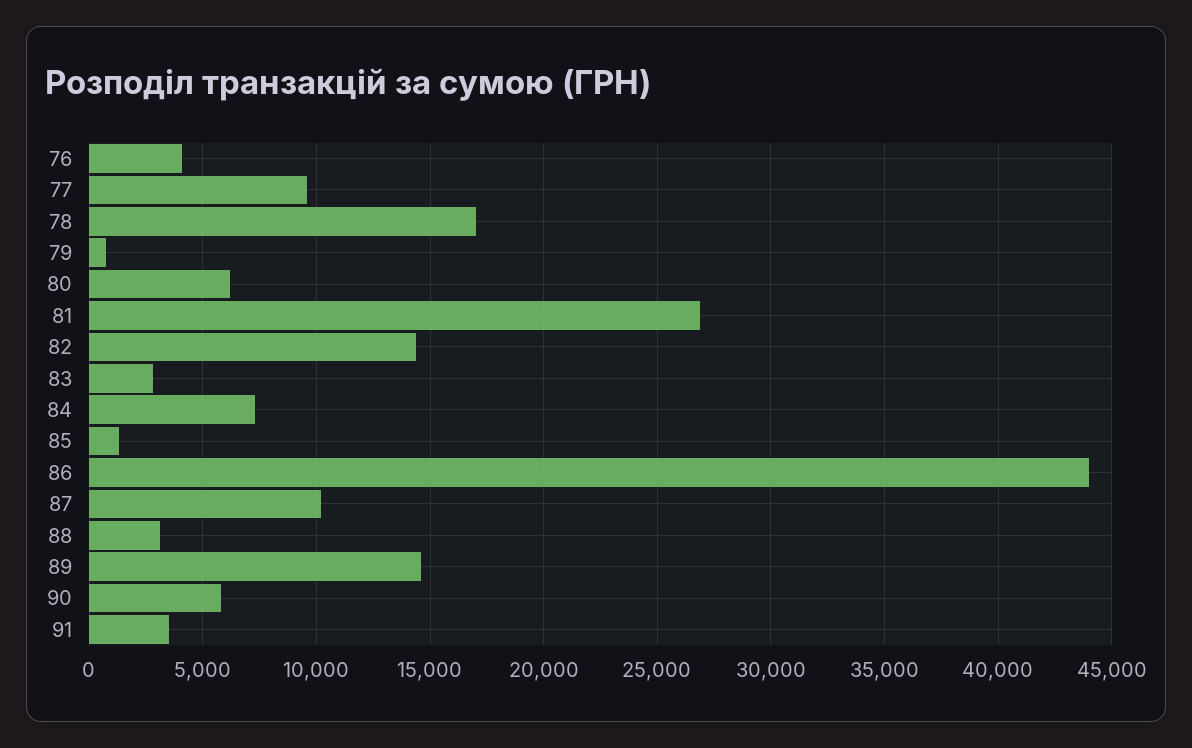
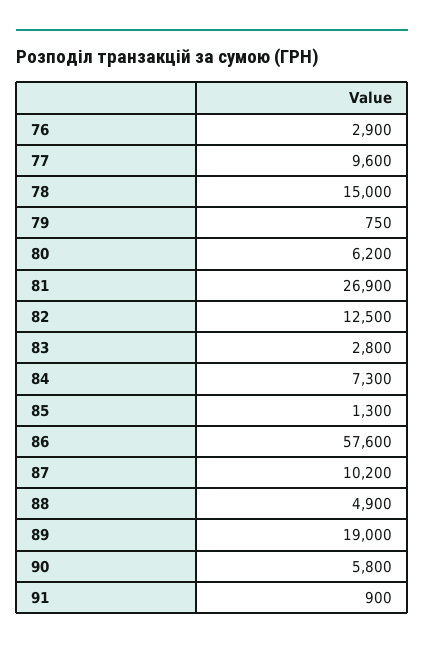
  {
-   "76": 4000,
+   "76": 2900,
    "77": 9600,
-   "78": 17000,
+   "78": 15000,
    "79": 750,
    "80": 6200,
    "81": 26900,
-   "82": 14500,
+   "82": 12500,
    "83": 2800,
    "84": 7300,
    "85": 1300,
-   "86": 44000,
+   "86": 57600,
    "87": 10200,
-   "88": 3000,
+   "88": 4900,
-   "89": 14500,
+   "89": 19000,
    "90": 5800,
-   "91": 3500
+   "91": 900
  }

